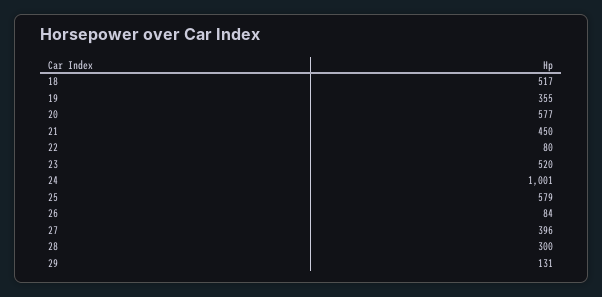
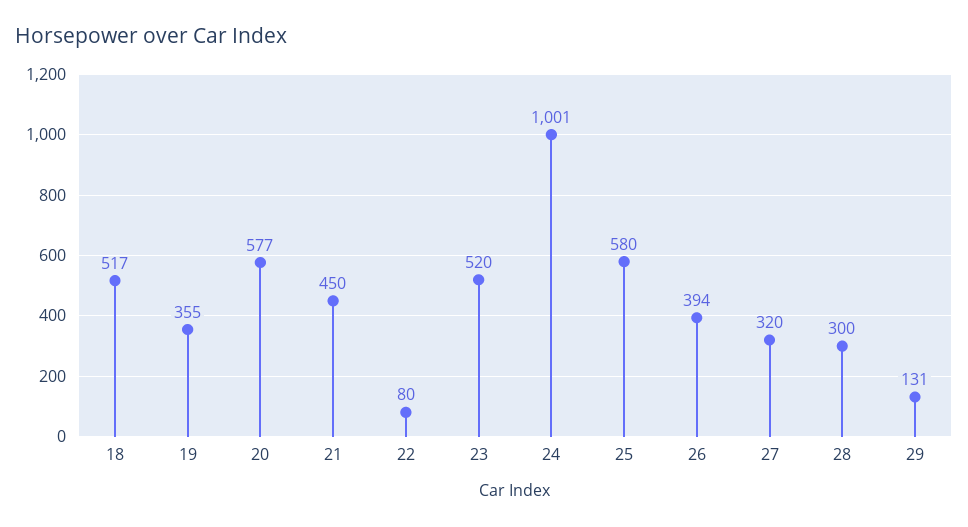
  {
    "18": 517,
    "19": 355,
    "20": 577,
    "21": 450,
    "22": 80,
    "23": 520,
    "24": 1001,
-   "25": 579,
+   "25": 580,
-   "26": 84,
+   "26": 394,
-   "27": 396,
+   "27": 320,
    "28": 300,
    "29": 131
  }

